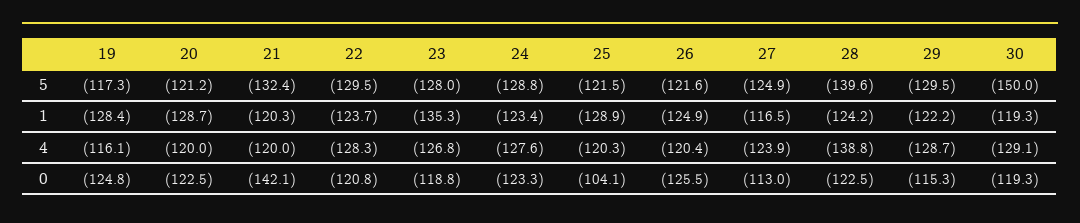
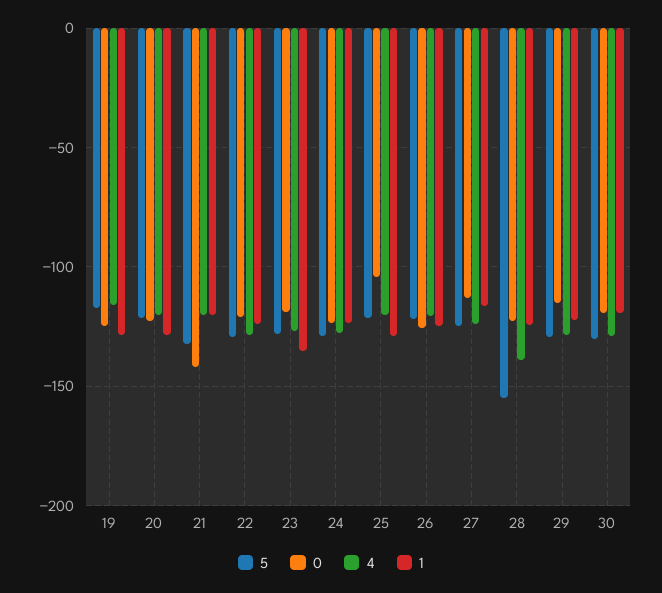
  {
    "5": {
      "19": -117.3,
      "20": -121.2,
      "21": -132.4,
      "22": -129.5,
      "23": -128,
      "24": -128.8,
      "25": -121.5,
      "26": -121.6,
      "27": -124.9,
-     "28": -139.6,
+     "28": -155,
      "29": -129.5,
-     "30": -150
+     "30": -130
    },
    "1": {
      "19": -128.4,
      "20": -128.7,
      "21": -120.3,
      "22": -123.7,
      "23": -135.3,
      "24": -123.4,
      "25": -128.9,
      "26": -124.9,
      "27": -116.5,
      "28": -124.2,
      "29": -122.2,
      "30": -119.3
    },
    "4": {
      "19": -116.1,
      "20": -120,
      "21": -120,
      "22": -128.3,
      "23": -126.8,
      "24": -127.6,
      "25": -120.3,
      "26": -120.4,
      "27": -123.9,
      "28": -138.8,
      "29": -128.7,
      "30": -129.1
    },
    "0": {
      "19": -124.8,
      "20": -122.5,
      "21": -142.1,
      "22": -120.8,
      "23": -118.8,
      "24": -123.3,
      "25": -104.1,
      "26": -125.5,
      "27": -113,
      "28": -122.5,
      "29": -115.3,
      "30": -119.3
    }
  }

